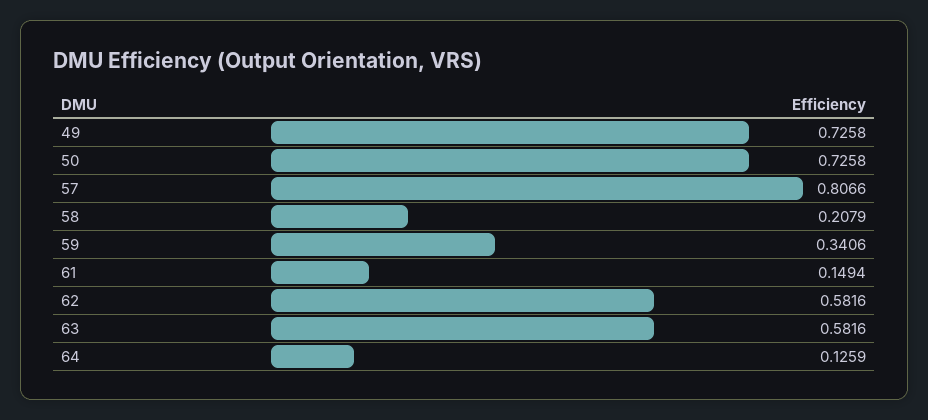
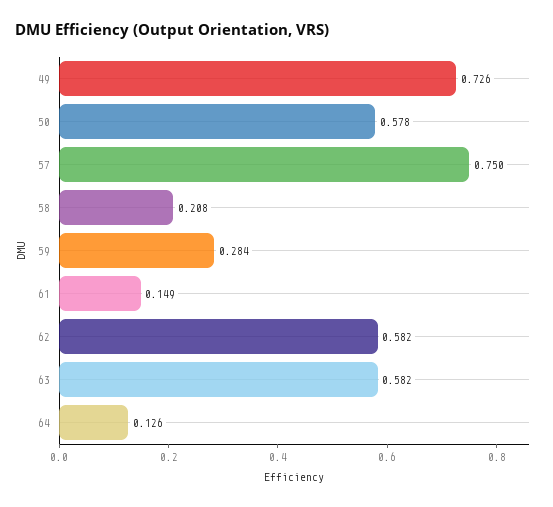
  {
    "49": 0.7258,
-   "50": 0.7258,
+   "50": 0.578,
-   "57": 0.8066,
+   "57": 0.75,
    "58": 0.2079,
-   "59": 0.3406,
+   "59": 0.284,
    "61": 0.1494,
    "62": 0.5816,
    "63": 0.5816,
    "64": 0.1259
  }

